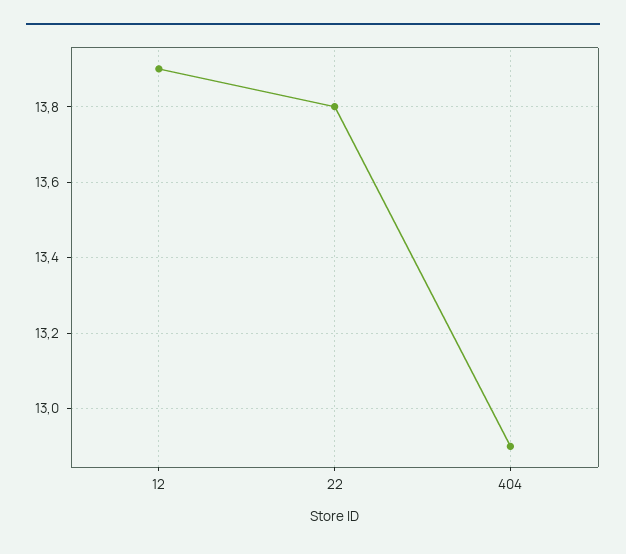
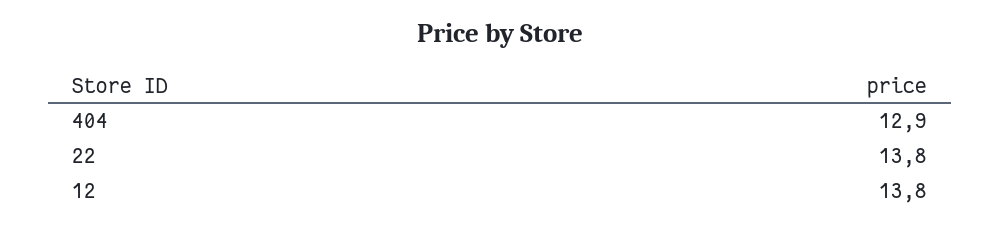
  {
-   "12": 13.9,
+   "12": 13.8,
    "22": 13.8,
    "404": 12.9
  }

